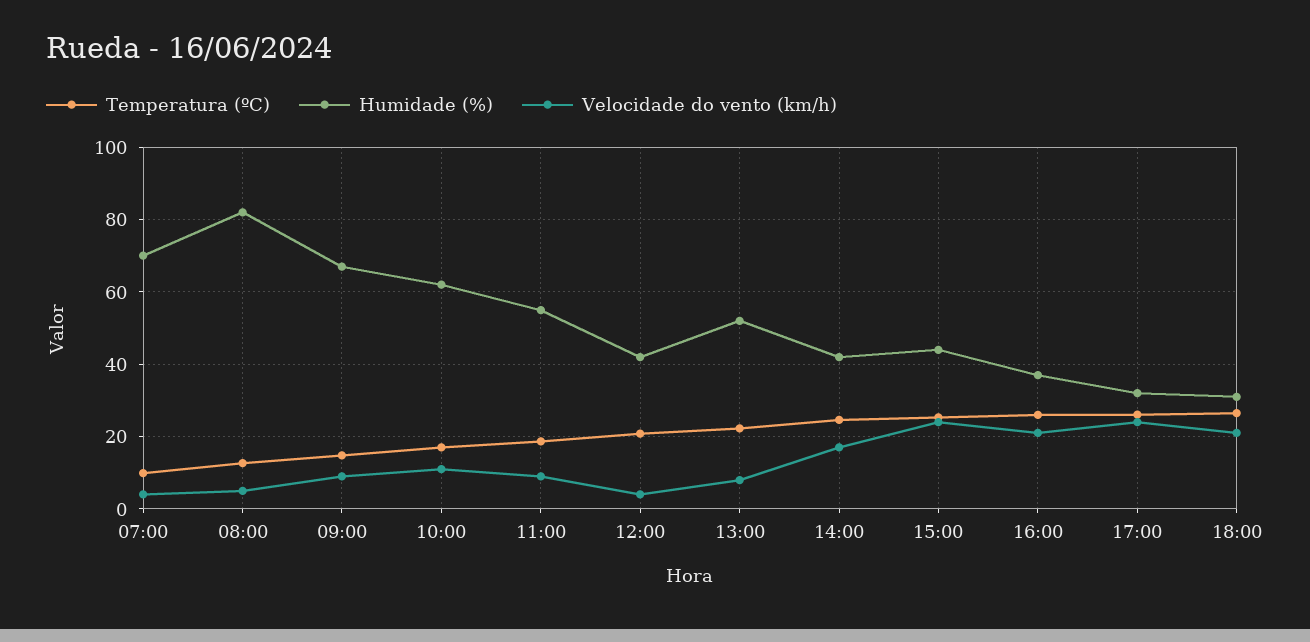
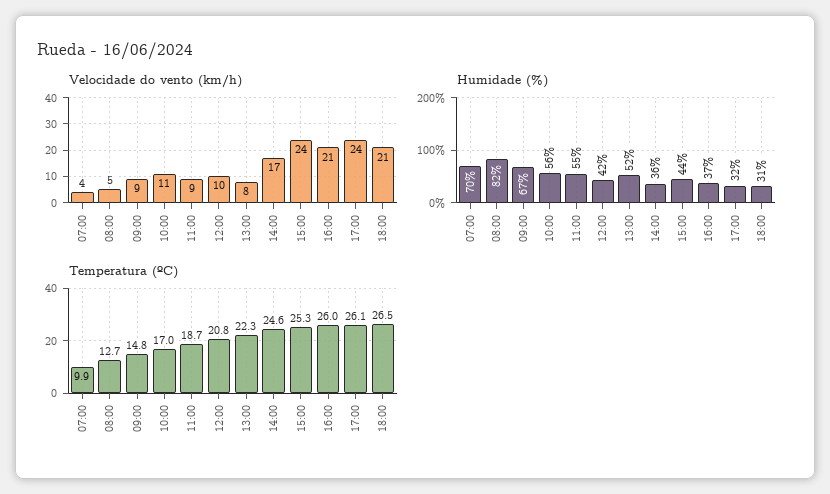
  {
    "Temperatura (ºC)": {
      "07:00": 9.9,
      "08:00": 12.7,
      "09:00": 14.8,
      "10:00": 17,
      "11:00": 18.7,
      "12:00": 20.8,
      "13:00": 22.3,
      "14:00": 24.6,
      "15:00": 25.3,
      "16:00": 26,
      "17:00": 26.1,
      "18:00": 26.5
    },
    "Humidade (%)": {
      "07:00": 70,
      "08:00": 82,
      "09:00": 67,
-     "10:00": 62,
+     "10:00": 56,
      "11:00": 55,
      "12:00": 42,
      "13:00": 52,
-     "14:00": 42,
+     "14:00": 36,
      "15:00": 44,
      "16:00": 37,
      "17:00": 32,
      "18:00": 31
    },
    "Velocidade do vento (km/h)": {
      "07:00": 4,
      "08:00": 5,
      "09:00": 9,
      "10:00": 11,
      "11:00": 9,
-     "12:00": 4,
+     "12:00": 10,
      "13:00": 8,
      "14:00": 17,
      "15:00": 24,
      "16:00": 21,
      "17:00": 24,
      "18:00": 21
    }
  }

